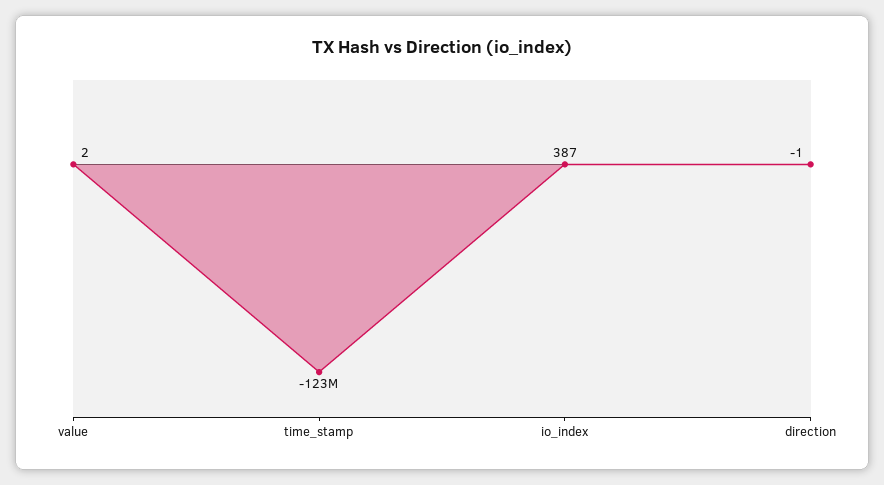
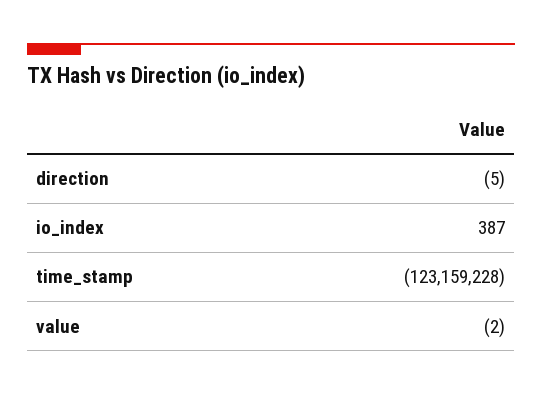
  {
-   "value": 2,
+   "value": -2,
    "time_stamp": -123159228,
    "io_index": 387,
-   "direction": -1
+   "direction": -5
  }

